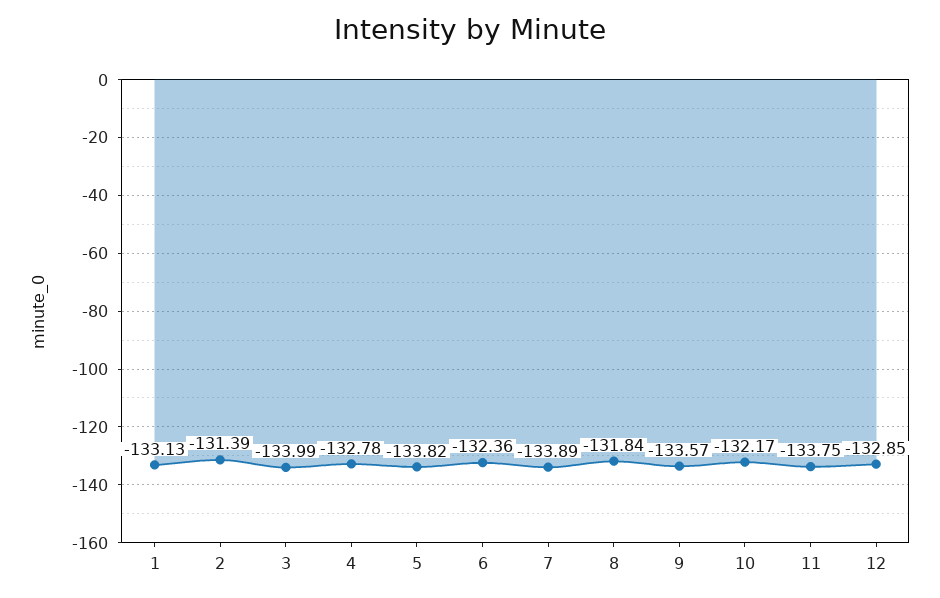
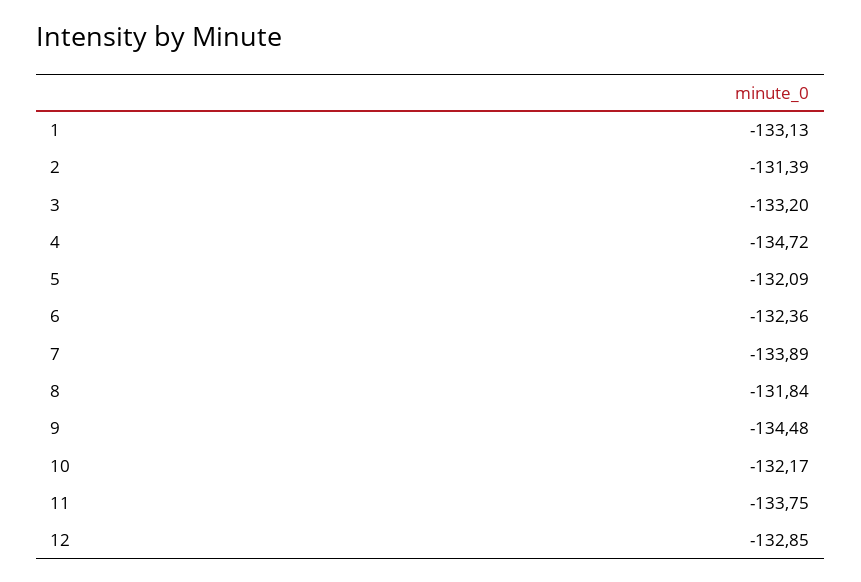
  {
    "1": -133.13,
    "2": -131.39,
-   "3": -133.99,
+   "3": -133.2,
-   "4": -132.78,
+   "4": -134.72,
-   "5": -133.82,
+   "5": -132.09,
    "6": -132.36,
    "7": -133.89,
    "8": -131.84,
-   "9": -133.57,
+   "9": -134.48,
    "10": -132.17,
    "11": -133.75,
    "12": -132.85
  }

